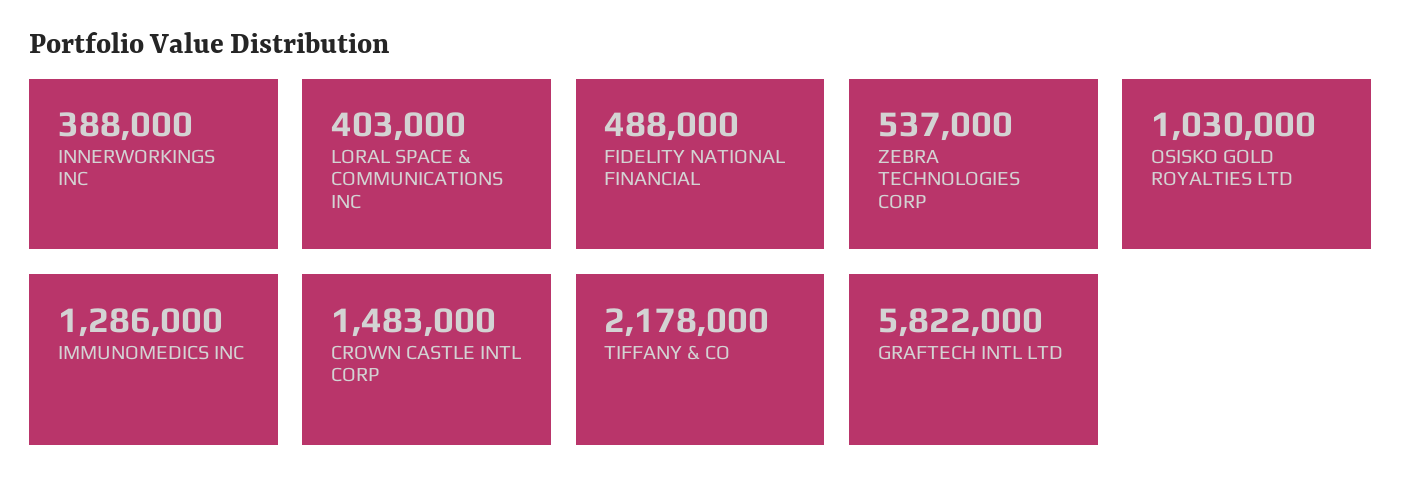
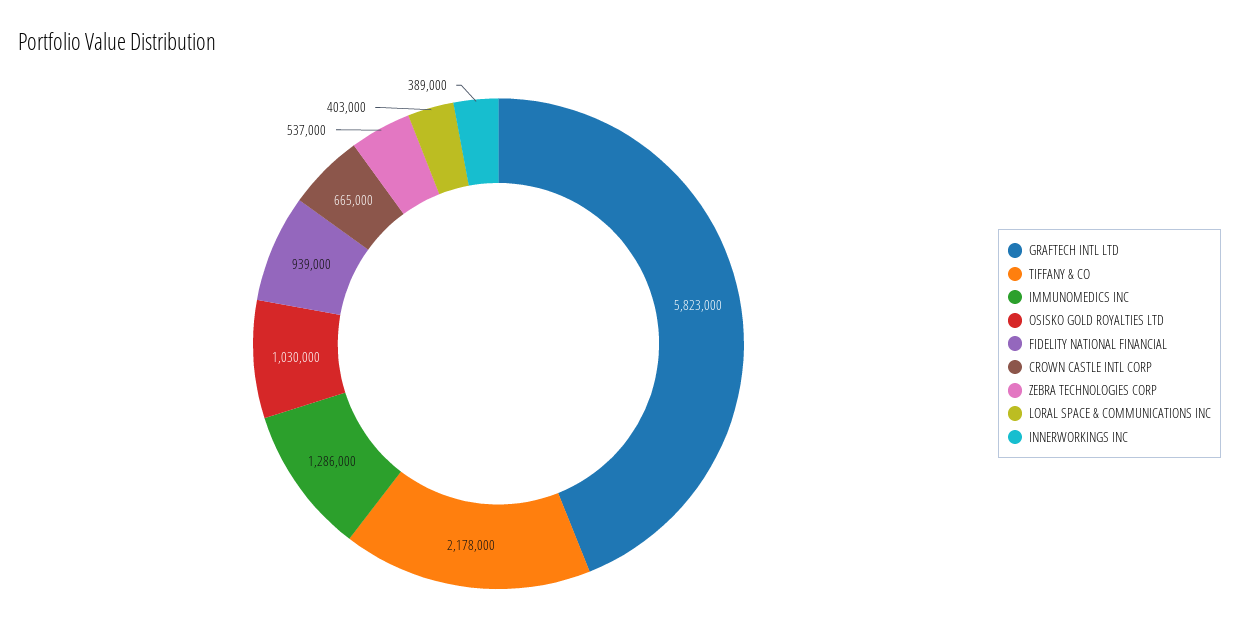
  {
-   "INNERWORKINGS INC": 388000,
+   "INNERWORKINGS INC": 389000,
    "LORAL SPACE & COMMUNICATIONS INC": 403000,
-   "FIDELITY NATIONAL FINANCIAL": 488000,
+   "FIDELITY NATIONAL FINANCIAL": 939000,
    "ZEBRA TECHNOLOGIES CORP": 537000,
    "OSISKO GOLD ROYALTIES LTD": 1030000,
    "IMMUNOMEDICS INC": 1286000,
-   "CROWN CASTLE INTL CORP": 1483000,
+   "CROWN CASTLE INTL CORP": 665000,
    "TIFFANY & CO": 2178000,
-   "GRAFTECH INTL LTD": 5822000
+   "GRAFTECH INTL LTD": 5823000
  }

